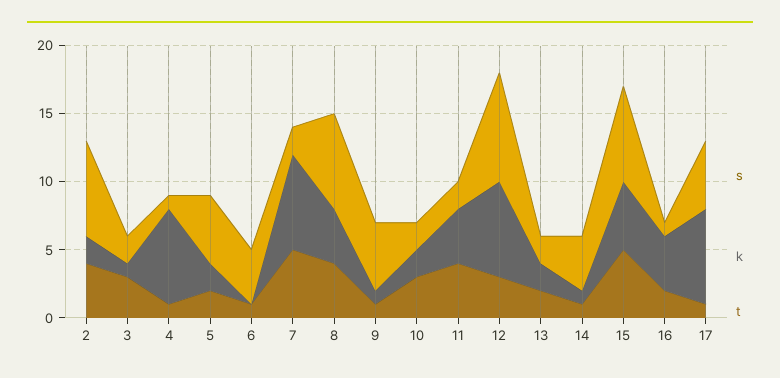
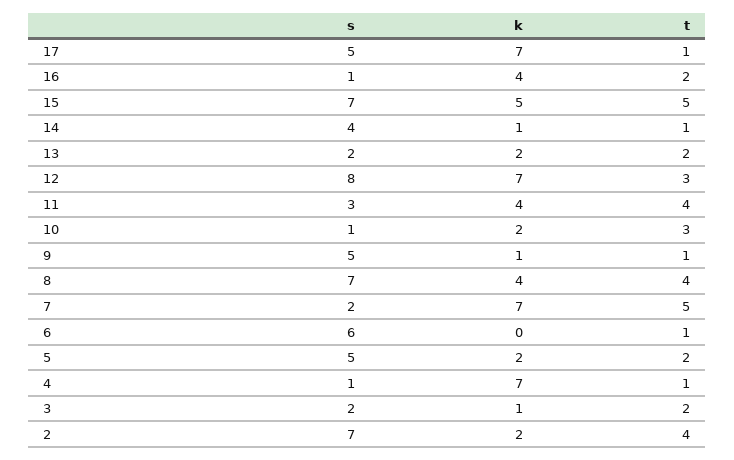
  {
    "s": {
      "2": 7,
      "3": 2,
      "4": 1,
      "5": 5,
-     "6": 4,
+     "6": 6,
      "7": 2,
      "8": 7,
      "9": 5,
-     "10": 2,
+     "10": 1,
-     "11": 2,
+     "11": 3,
      "12": 8,
      "13": 2,
      "14": 4,
      "15": 7,
      "16": 1,
      "17": 5
    },
    "k": {
      "2": 2,
      "3": 1,
      "4": 7,
      "5": 2,
      "6": 0,
      "7": 7,
      "8": 4,
      "9": 1,
      "10": 2,
      "11": 4,
      "12": 7,
      "13": 2,
      "14": 1,
      "15": 5,
      "16": 4,
      "17": 7
    },
    "t": {
      "2": 4,
-     "3": 3,
+     "3": 2,
      "4": 1,
      "5": 2,
      "6": 1,
      "7": 5,
      "8": 4,
      "9": 1,
      "10": 3,
      "11": 4,
      "12": 3,
      "13": 2,
      "14": 1,
      "15": 5,
      "16": 2,
      "17": 1
    }
  }

